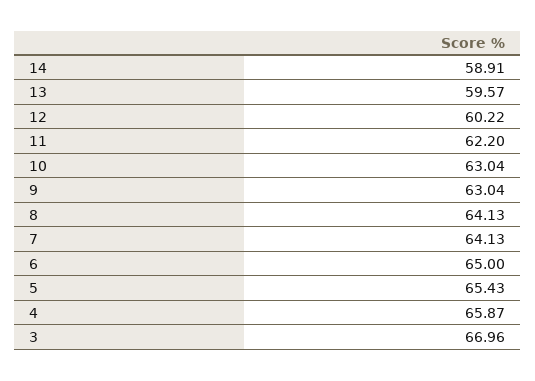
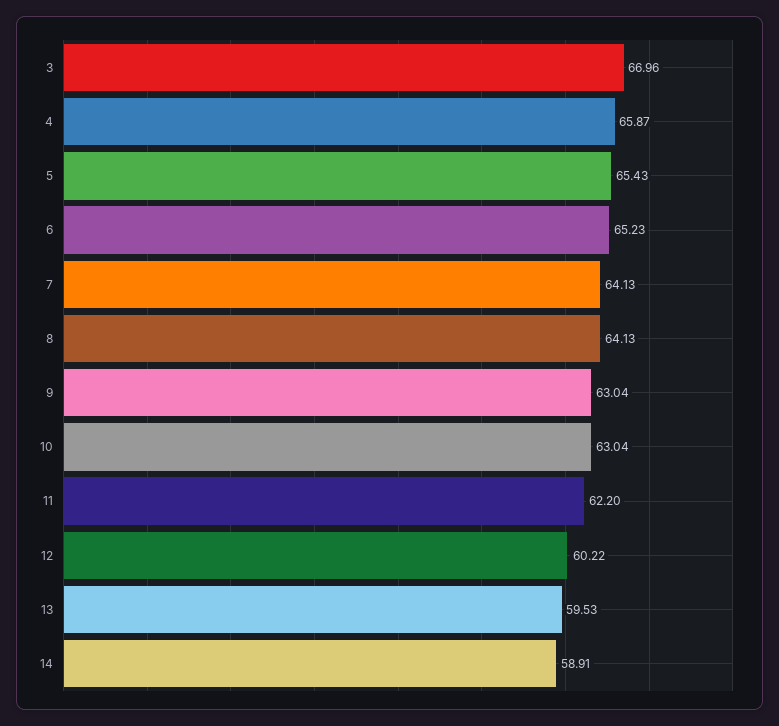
  {
    "14": 58.91,
-   "13": 59.57,
+   "13": 59.53,
    "12": 60.22,
    "11": 62.2,
    "10": 63.04,
    "9": 63.04,
    "8": 64.13,
    "7": 64.13,
-   "6": 65,
+   "6": 65.23,
    "5": 65.43,
    "4": 65.87,
    "3": 66.96
  }

